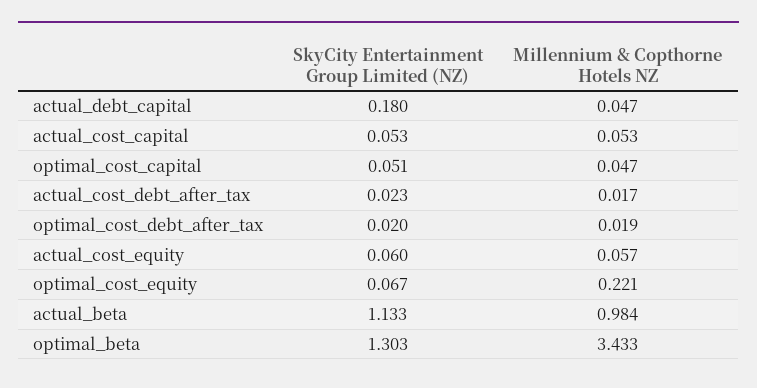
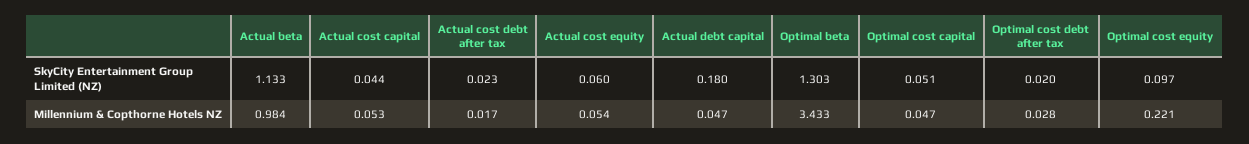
  {
    "SkyCity Entertainment Group Limited (NZ)": {
      "actual_debt_capital": 0.18,
-     "actual_cost_capital": 0.053,
+     "actual_cost_capital": 0.044,
      "optimal_cost_capital": 0.051,
      "actual_cost_debt_after_tax": 0.023,
      "optimal_cost_debt_after_tax": 0.02,
      "actual_cost_equity": 0.06,
-     "optimal_cost_equity": 0.067,
+     "optimal_cost_equity": 0.097,
      "actual_beta": 1.133,
      "optimal_beta": 1.303
    },
    "Millennium & Copthorne Hotels NZ": {
      "actual_debt_capital": 0.047,
      "actual_cost_capital": 0.053,
      "optimal_cost_capital": 0.047,
      "actual_cost_debt_after_tax": 0.017,
-     "optimal_cost_debt_after_tax": 0.019,
+     "optimal_cost_debt_after_tax": 0.028,
-     "actual_cost_equity": 0.057,
+     "actual_cost_equity": 0.054,
      "optimal_cost_equity": 0.221,
      "actual_beta": 0.984,
      "optimal_beta": 3.433
    }
  }

